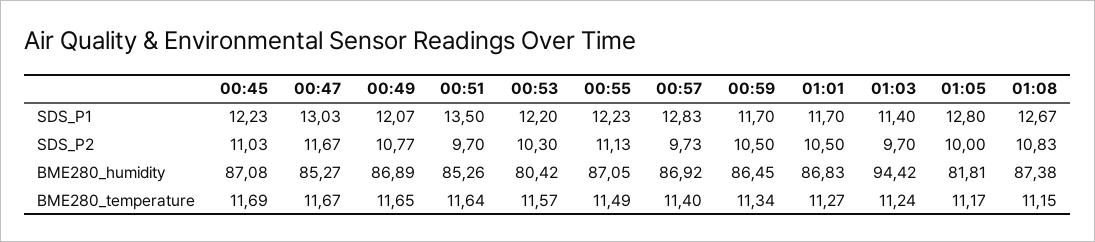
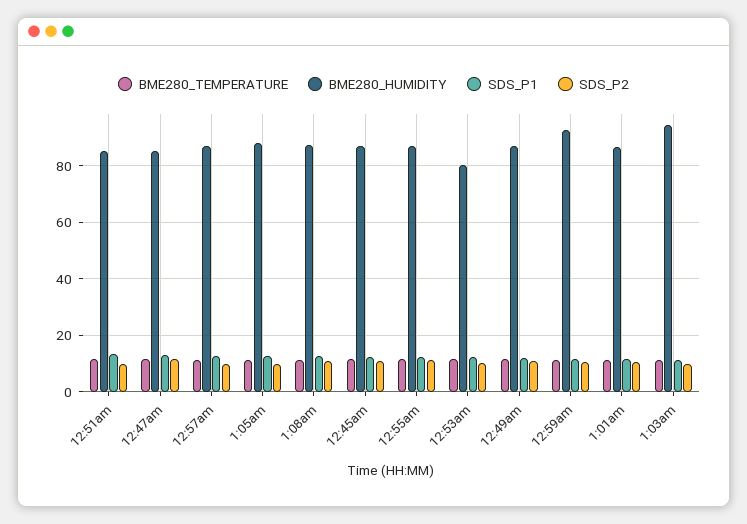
  {
    "SDS_P1": {
      "00:45": 12.23,
      "00:47": 13.03,
      "00:49": 12.07,
      "00:51": 13.5,
      "00:53": 12.2,
      "00:55": 12.23,
      "00:57": 12.83,
      "00:59": 11.7,
      "01:01": 11.7,
      "01:03": 11.4,
      "01:05": 12.8,
      "01:08": 12.67
    },
    "SDS_P2": {
      "00:45": 11.03,
      "00:47": 11.67,
      "00:49": 10.77,
      "00:51": 9.7,
      "00:53": 10.3,
      "00:55": 11.13,
      "00:57": 9.73,
      "00:59": 10.5,
      "01:01": 10.5,
      "01:03": 9.7,
      "01:05": 10,
      "01:08": 10.83
    },
    "BME280_humidity": {
      "00:45": 87.08,
      "00:47": 85.27,
      "00:49": 86.89,
      "00:51": 85.26,
      "00:53": 80.42,
      "00:55": 87.05,
      "00:57": 86.92,
-     "00:59": 86.45,
+     "00:59": 92.5,
      "01:01": 86.83,
      "01:03": 94.42,
-     "01:05": 81.81,
+     "01:05": 87.5,
      "01:08": 87.38
    },
    "BME280_temperature": {
      "00:45": 11.69,
      "00:47": 11.67,
      "00:49": 11.65,
      "00:51": 11.64,
      "00:53": 11.57,
      "00:55": 11.49,
      "00:57": 11.4,
      "00:59": 11.34,
      "01:01": 11.27,
      "01:03": 11.24,
      "01:05": 11.17,
      "01:08": 11.15
    }
  }

